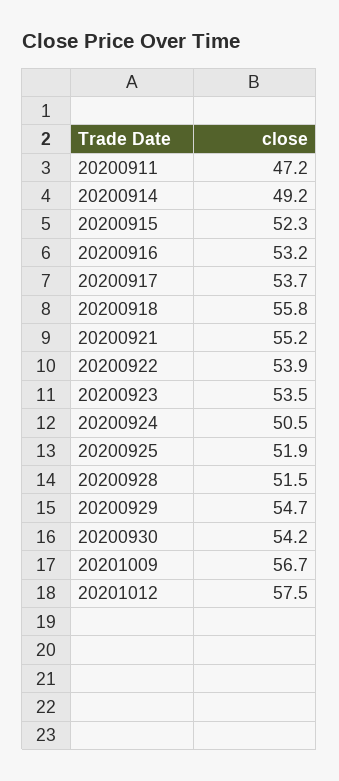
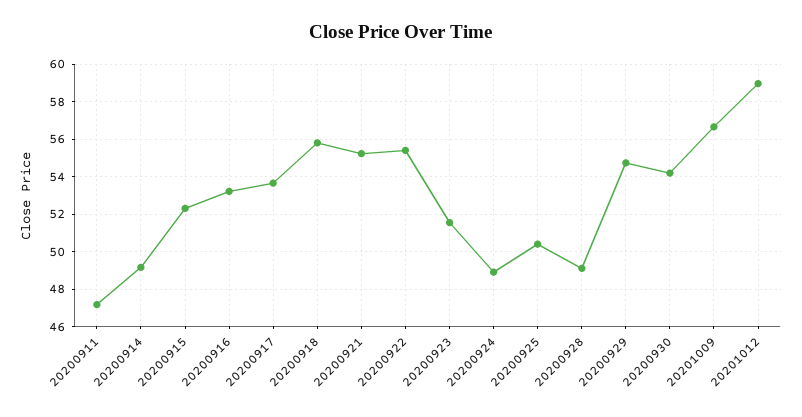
  {
    "20200911": 47.2,
    "20200914": 49.2,
    "20200915": 52.3,
    "20200916": 53.2,
    "20200917": 53.7,
    "20200918": 55.8,
    "20200921": 55.2,
-   "20200922": 53.9,
+   "20200922": 55.5,
-   "20200923": 53.5,
+   "20200923": 51.5,
-   "20200924": 50.5,
+   "20200924": 49,
-   "20200925": 51.9,
+   "20200925": 50.5,
-   "20200928": 51.5,
+   "20200928": 49,
    "20200929": 54.7,
    "20200930": 54.2,
    "20201009": 56.7,
-   "20201012": 57.5
+   "20201012": 59
  }

